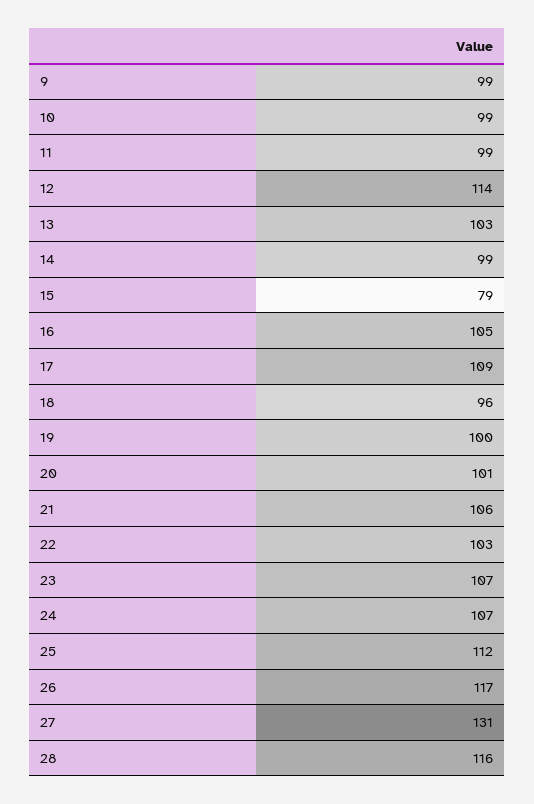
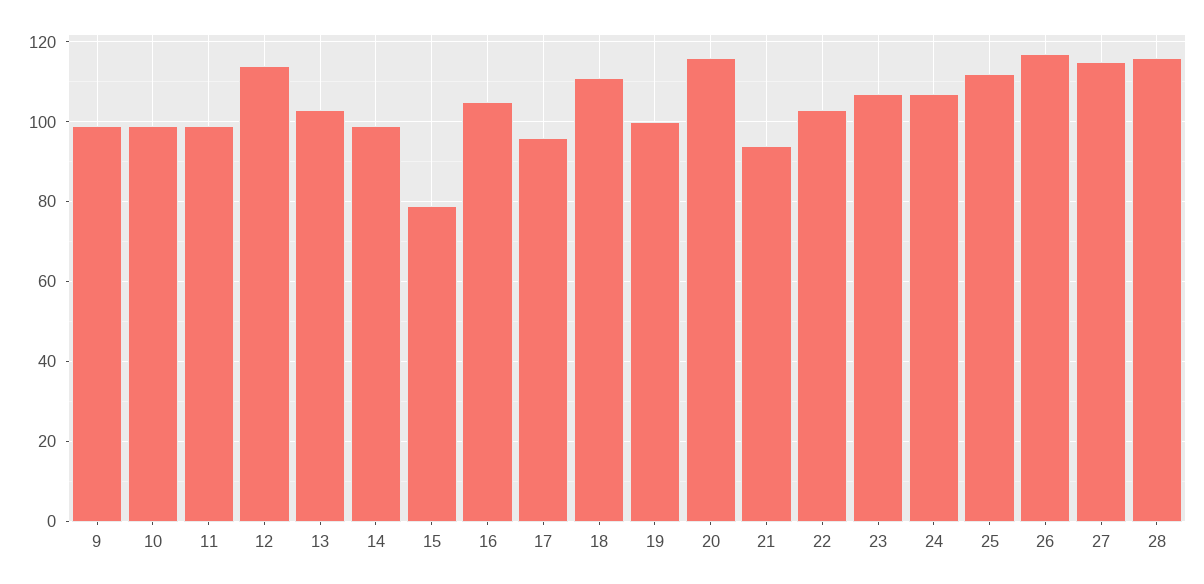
  {
    "9": 99,
    "10": 99,
    "11": 99,
    "12": 114,
    "13": 103,
    "14": 99,
    "15": 79,
    "16": 105,
-   "17": 109,
+   "17": 95,
-   "18": 96,
+   "18": 110,
    "19": 100,
-   "20": 101,
+   "20": 115,
-   "21": 106,
+   "21": 95,
    "22": 103,
    "23": 107,
    "24": 107,
    "25": 112,
    "26": 117,
-   "27": 131,
+   "27": 115,
    "28": 116
  }

